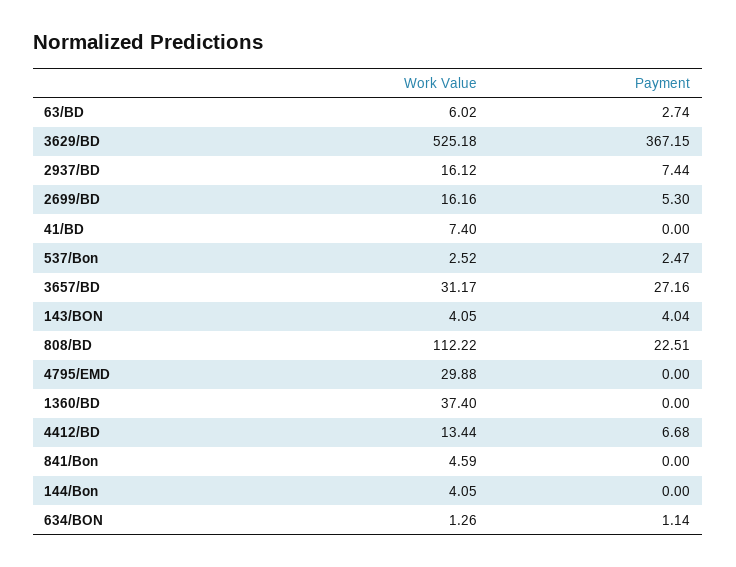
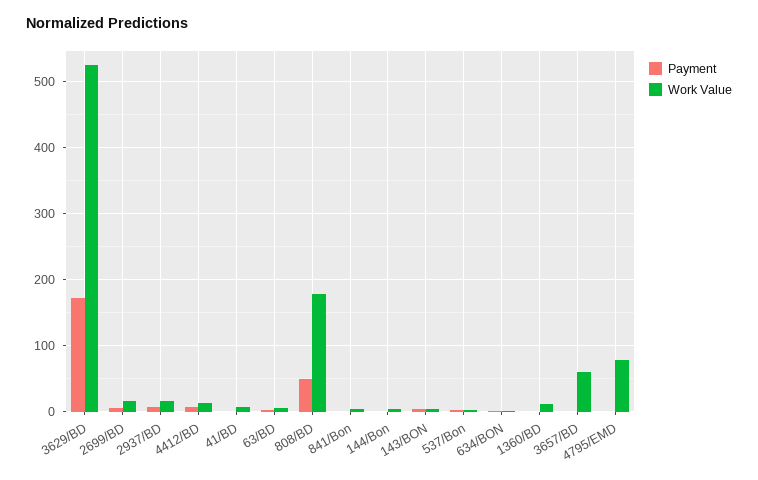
  {
    "Work Value": {
      "63/BD": 6.02,
      "3629/BD": 525.18,
      "2937/BD": 16.12,
      "2699/BD": 16.16,
      "41/BD": 7.4,
      "537/Bon": 2.52,
-     "3657/BD": 31.17,
+     "3657/BD": 60,
      "143/BON": 4.05,
-     "808/BD": 112.22,
+     "808/BD": 180,
-     "4795/EMD": 29.88,
+     "4795/EMD": 80,
-     "1360/BD": 37.4,
+     "1360/BD": 10,
      "4412/BD": 13.44,
      "841/Bon": 4.59,
      "144/Bon": 4.05,
      "634/BON": 1.26
    },
    "Payment": {
      "63/BD": 2.74,
-     "3629/BD": 367.15,
+     "3629/BD": 170,
      "2937/BD": 7.44,
      "2699/BD": 5.3,
      "41/BD": 0,
      "537/Bon": 2.47,
-     "3657/BD": 27.16,
+     "3657/BD": 0,
      "143/BON": 4.04,
-     "808/BD": 22.51,
+     "808/BD": 50,
      "4795/EMD": 0,
      "1360/BD": 0,
      "4412/BD": 6.68,
      "841/Bon": 0,
      "144/Bon": 0,
      "634/BON": 1.14
    }
  }

